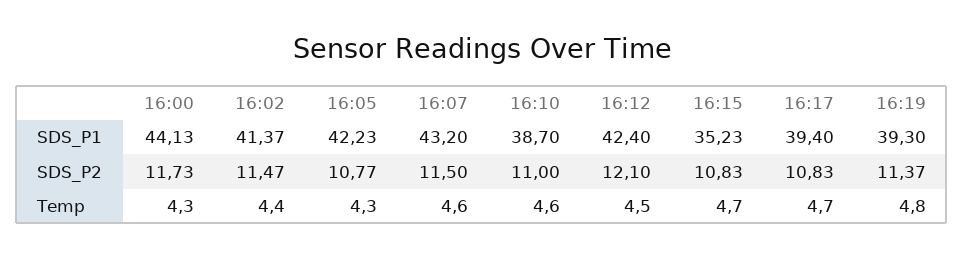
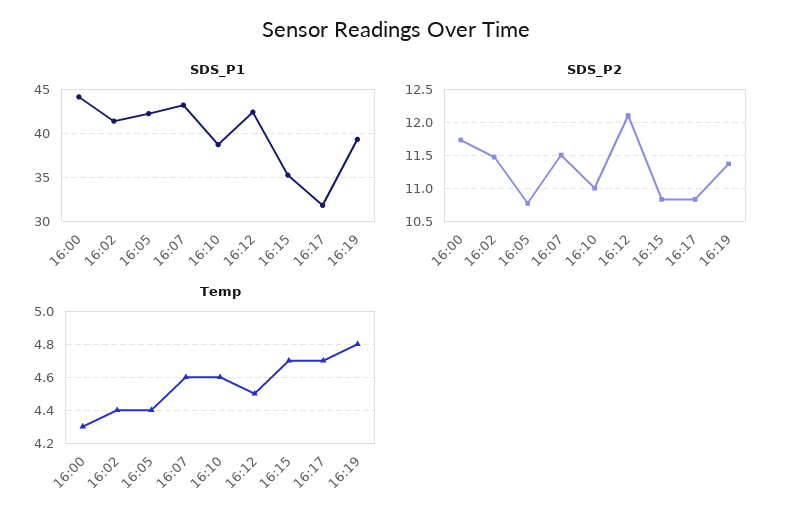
  {
    "SDS_P1": {
      "16:00": 44.13,
      "16:02": 41.37,
      "16:05": 42.23,
      "16:07": 43.2,
      "16:10": 38.7,
      "16:12": 42.4,
      "16:15": 35.23,
-     "16:17": 39.4,
+     "16:17": 32,
      "16:19": 39.3
    },
    "SDS_P2": {
      "16:00": 11.73,
      "16:02": 11.47,
      "16:05": 10.77,
      "16:07": 11.5,
      "16:10": 11,
      "16:12": 12.1,
      "16:15": 10.83,
      "16:17": 10.83,
      "16:19": 11.37
    },
    "Temp": {
      "16:00": 4.3,
      "16:02": 4.4,
-     "16:05": 4.3,
+     "16:05": 4.4,
      "16:07": 4.6,
      "16:10": 4.6,
      "16:12": 4.5,
      "16:15": 4.7,
      "16:17": 4.7,
      "16:19": 4.8
    }
  }

